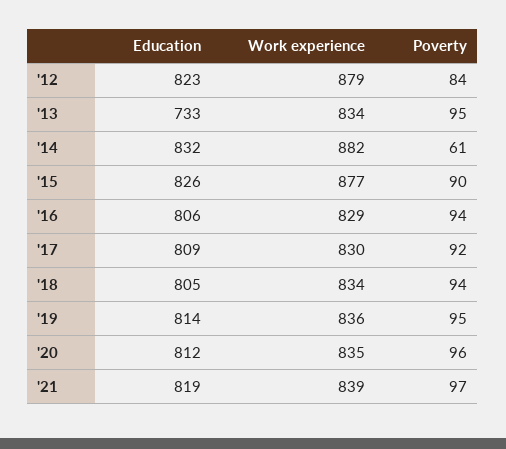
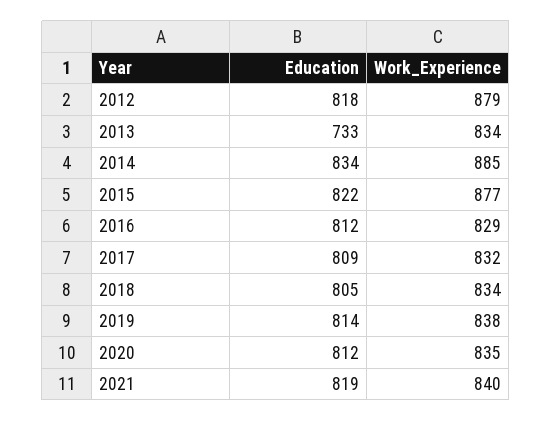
  {
    "Education": {
-     "'12": 823,
+     "'12": 818,
      "'13": 733,
-     "'14": 832,
+     "'14": 834,
-     "'15": 826,
+     "'15": 822,
-     "'16": 806,
+     "'16": 812,
      "'17": 809,
      "'18": 805,
      "'19": 814,
      "'20": 812,
      "'21": 819
    },
    "Work experience": {
      "'12": 879,
      "'13": 834,
-     "'14": 882,
+     "'14": 885,
      "'15": 877,
      "'16": 829,
-     "'17": 830,
+     "'17": 832,
      "'18": 834,
-     "'19": 836,
+     "'19": 838,
      "'20": 835,
-     "'21": 839
+     "'21": 840
-   },
+   }
-   "Poverty": {
-     "'12": 84,
-     "'13": 95,
-     "'14": 61,
-     "'15": 90,
-     "'16": 94,
-     "'17": 92,
-     "'18": 94,
-     "'19": 95,
-     "'20": 96,
-     "'21": 97
-   }
  }

